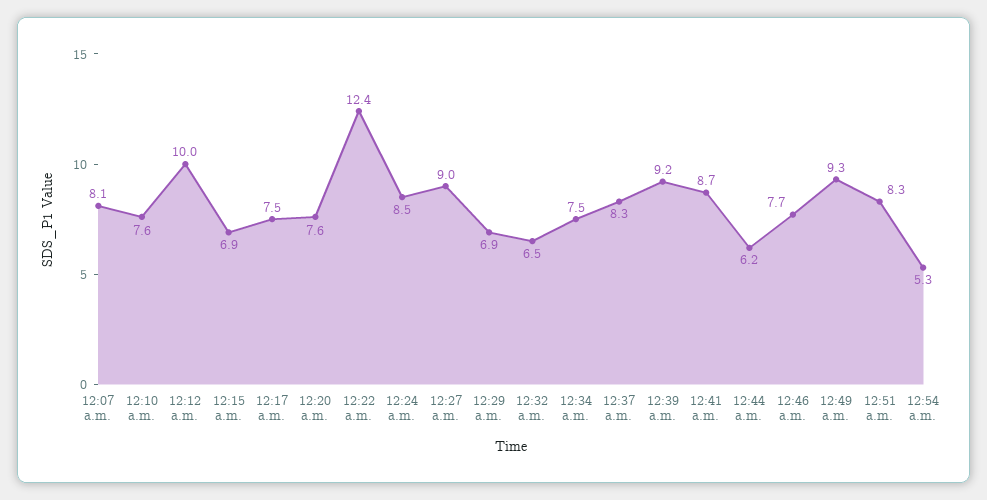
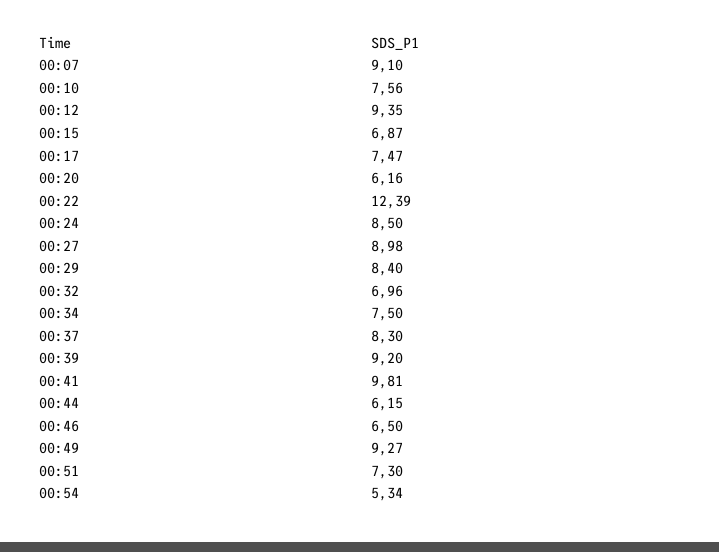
  {
-   "12:07 a.m.": 8.1,
+   "12:07 a.m.": 9.1,
    "12:10 a.m.": 7.56,
-   "12:12 a.m.": 10,
+   "12:12 a.m.": 9.35,
    "12:15 a.m.": 6.87,
    "12:17 a.m.": 7.47,
-   "12:20 a.m.": 7.6,
+   "12:20 a.m.": 6.16,
    "12:22 a.m.": 12.39,
    "12:24 a.m.": 8.5,
    "12:27 a.m.": 8.98,
-   "12:29 a.m.": 6.9,
+   "12:29 a.m.": 8.4,
-   "12:32 a.m.": 6.5,
+   "12:32 a.m.": 6.96,
    "12:34 a.m.": 7.5,
    "12:37 a.m.": 8.3,
    "12:39 a.m.": 9.2,
-   "12:41 a.m.": 8.7,
+   "12:41 a.m.": 9.81,
    "12:44 a.m.": 6.15,
-   "12:46 a.m.": 7.7,
+   "12:46 a.m.": 6.5,
    "12:49 a.m.": 9.27,
-   "12:51 a.m.": 8.3,
+   "12:51 a.m.": 7.3,
    "12:54 a.m.": 5.34
  }

